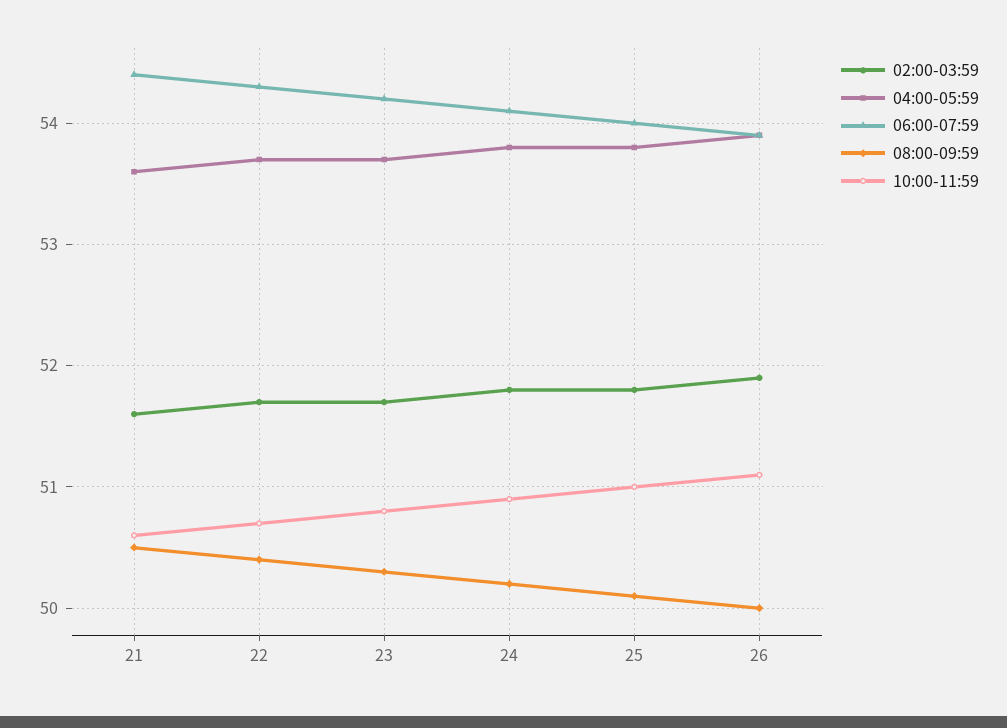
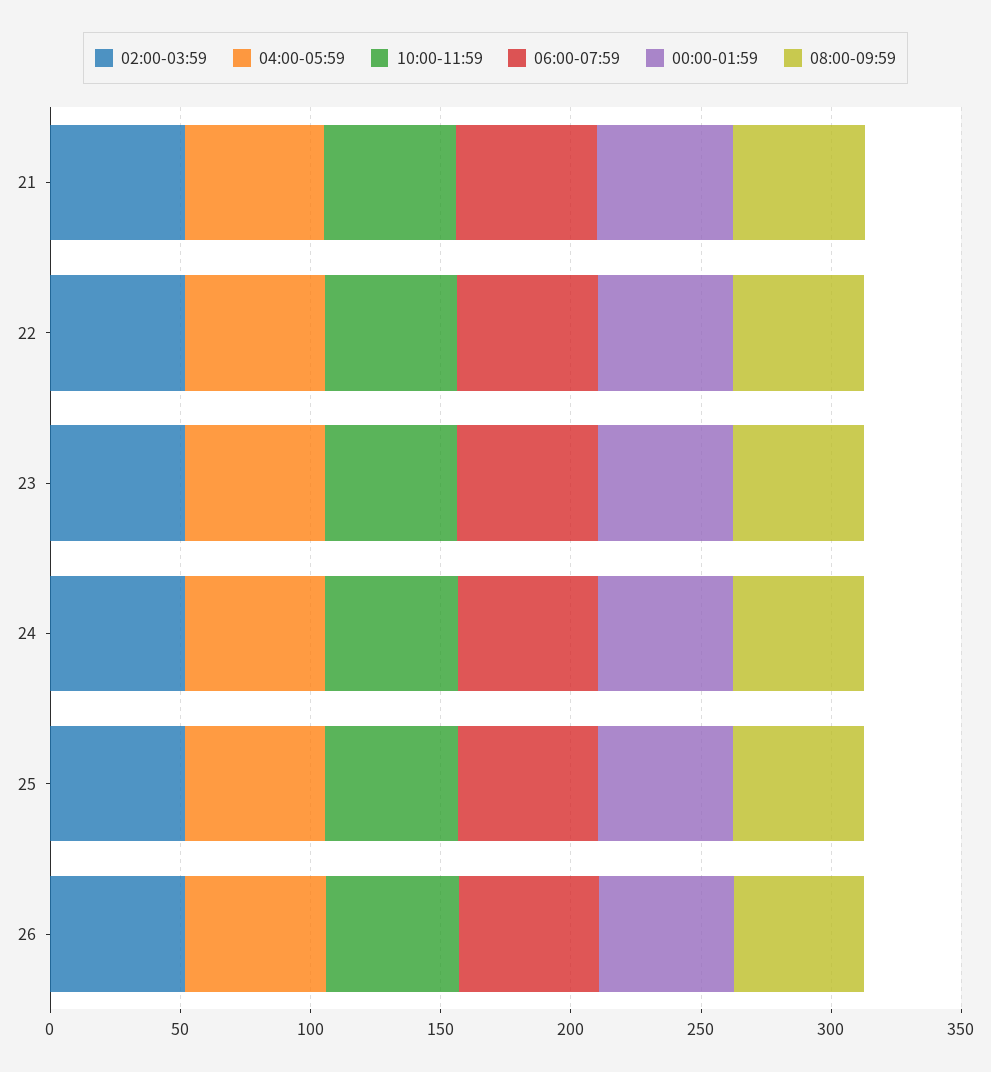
  {
    "02:00-03:59": {
      "21": 51.6,
      "22": 51.7,
      "23": 51.7,
      "24": 51.8,
      "25": 51.8,
      "26": 51.9
    },
    "04:00-05:59": {
      "21": 53.6,
      "22": 53.7,
      "23": 53.7,
      "24": 53.8,
      "25": 53.8,
      "26": 53.9
    },
    "06:00-07:59": {
      "21": 54.4,
      "22": 54.3,
      "23": 54.2,
      "24": 54.1,
      "25": 54,
      "26": 53.9
    },
    "08:00-09:59": {
      "21": 50.5,
      "22": 50.4,
      "23": 50.3,
      "24": 50.2,
      "25": 50.1,
      "26": 50
    },
    "10:00-11:59": {
      "21": 50.6,
      "22": 50.7,
      "23": 50.8,
      "24": 50.9,
      "25": 51,
      "26": 51.1
-   }
+   },
+   "00:00-01:59": {
+     "21": 50,
+     "22": 50,
+     "23": 50,
+     "24": 50,
+     "25": 50,
+     "26": 50
+   }
  }

